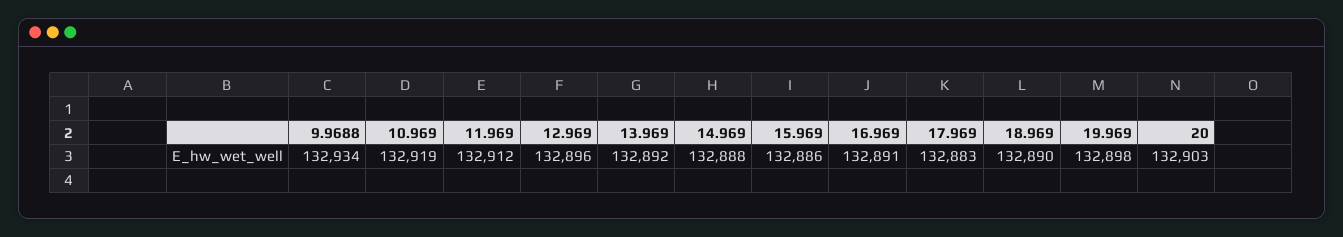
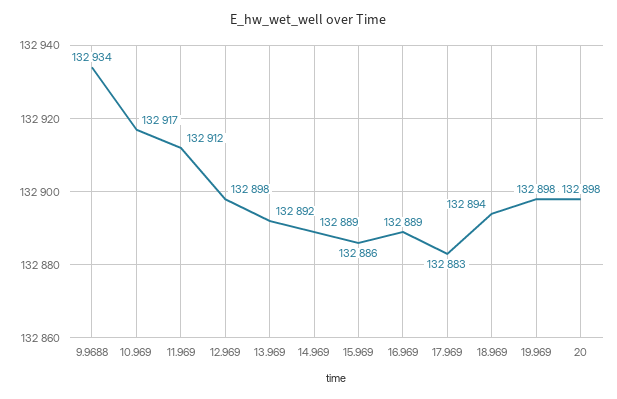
  {
    "9.9688": 132934,
-   "10.969": 132919,
+   "10.969": 132917,
    "11.969": 132912,
-   "12.969": 132896,
+   "12.969": 132898,
    "13.969": 132892,
-   "14.969": 132888,
+   "14.969": 132889,
    "15.969": 132886,
-   "16.969": 132891,
+   "16.969": 132889,
    "17.969": 132883,
-   "18.969": 132890,
+   "18.969": 132894,
    "19.969": 132898,
-   "20": 132903
+   "20": 132898
  }

